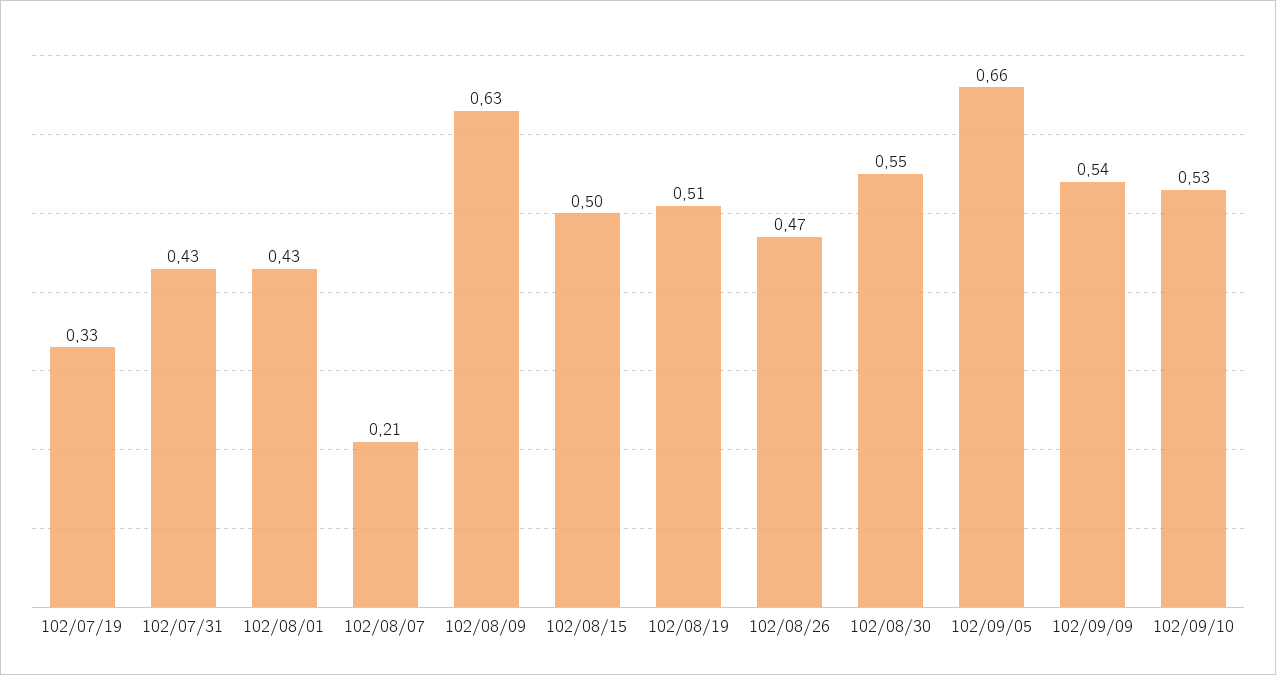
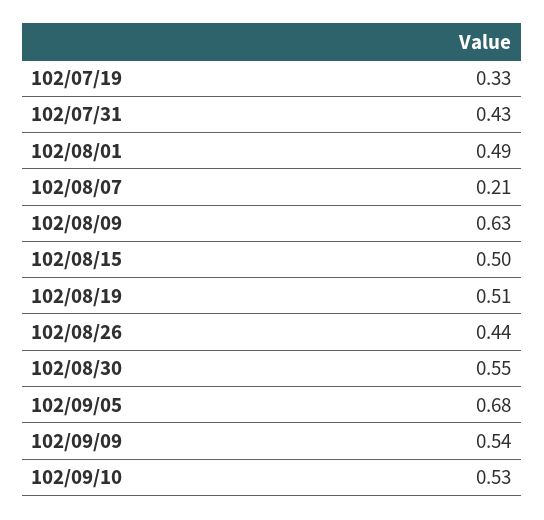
  {
    "102/07/19": 0.33,
    "102/07/31": 0.43,
-   "102/08/01": 0.43,
+   "102/08/01": 0.49,
    "102/08/07": 0.21,
    "102/08/09": 0.63,
    "102/08/15": 0.5,
    "102/08/19": 0.51,
-   "102/08/26": 0.47,
+   "102/08/26": 0.44,
    "102/08/30": 0.55,
-   "102/09/05": 0.66,
+   "102/09/05": 0.68,
    "102/09/09": 0.54,
    "102/09/10": 0.53
  }

